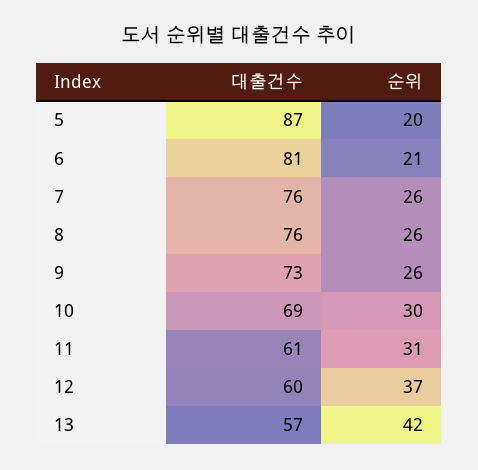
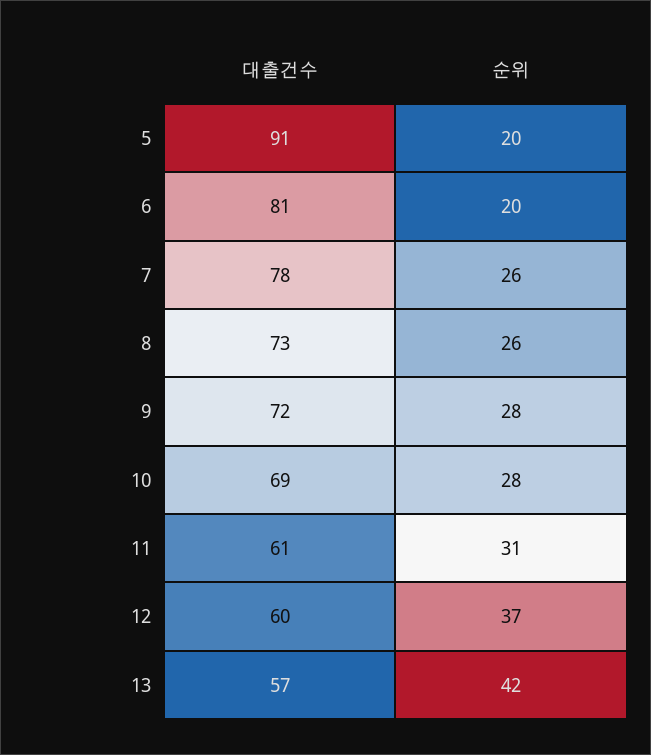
  {
    "대출건수": {
-     "5": 87,
+     "5": 91,
      "6": 81,
-     "7": 76,
+     "7": 78,
-     "8": 76,
+     "8": 73,
-     "9": 73,
+     "9": 72,
      "10": 69,
      "11": 61,
      "12": 60,
      "13": 57
    },
    "순위": {
      "5": 20,
-     "6": 21,
+     "6": 20,
      "7": 26,
      "8": 26,
-     "9": 26,
+     "9": 28,
-     "10": 30,
+     "10": 28,
      "11": 31,
      "12": 37,
      "13": 42
    }
  }

